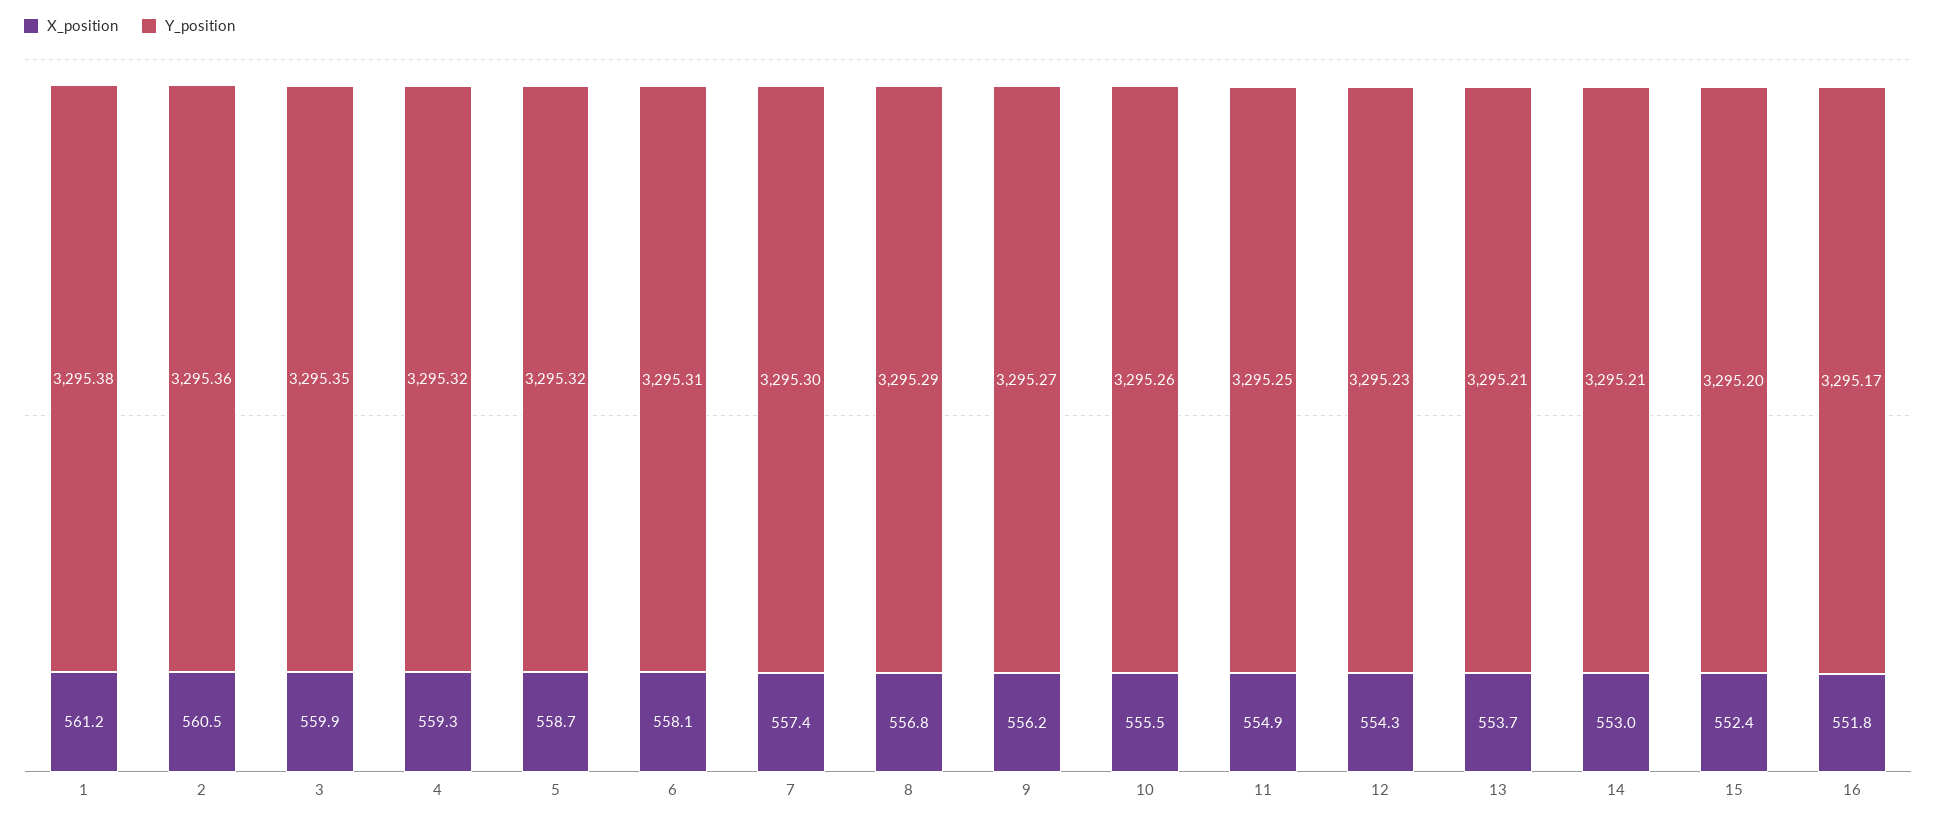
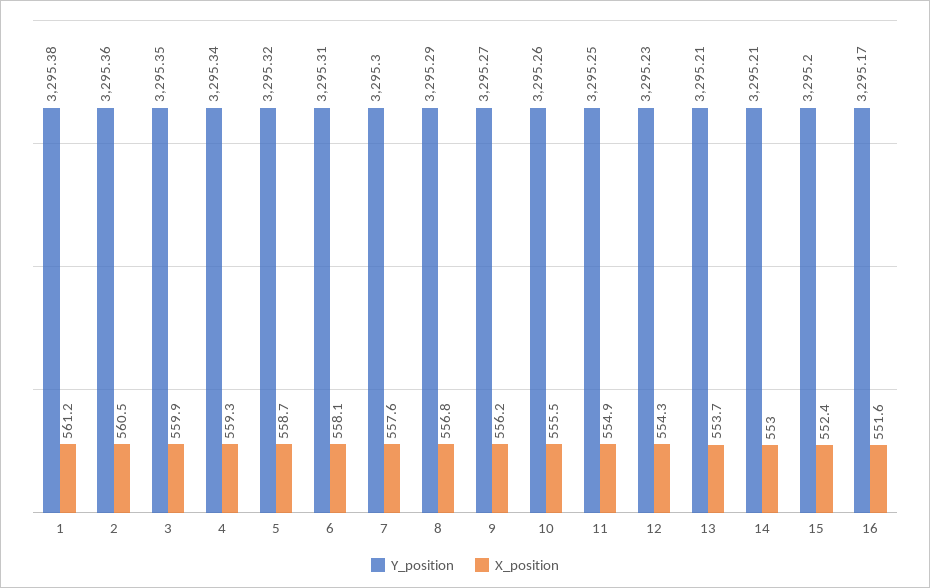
  {
    "X_position": {
      "1": 561.2,
      "2": 560.5,
      "3": 559.9,
      "4": 559.3,
      "5": 558.7,
      "6": 558.1,
-     "7": 557.4,
+     "7": 557.6,
      "8": 556.8,
      "9": 556.2,
      "10": 555.5,
      "11": 554.9,
      "12": 554.3,
      "13": 553.7,
      "14": 553,
      "15": 552.4,
-     "16": 551.8
+     "16": 551.6
    },
    "Y_position": {
      "1": 3295.38,
      "2": 3295.36,
      "3": 3295.35,
-     "4": 3295.32,
+     "4": 3295.34,
      "5": 3295.32,
      "6": 3295.31,
      "7": 3295.3,
      "8": 3295.29,
      "9": 3295.27,
      "10": 3295.26,
      "11": 3295.25,
      "12": 3295.23,
      "13": 3295.21,
      "14": 3295.21,
      "15": 3295.2,
      "16": 3295.17
    }
  }

